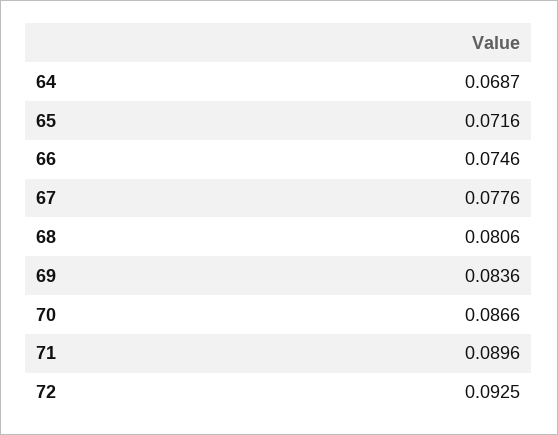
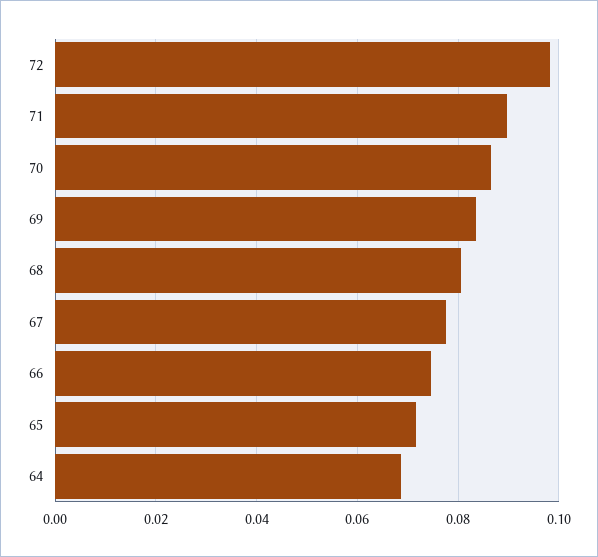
  {
    "64": 0.0687,
    "65": 0.0716,
    "66": 0.0746,
    "67": 0.0776,
    "68": 0.0806,
    "69": 0.0836,
    "70": 0.0866,
    "71": 0.0896,
-   "72": 0.0925
+   "72": 0.098
  }

